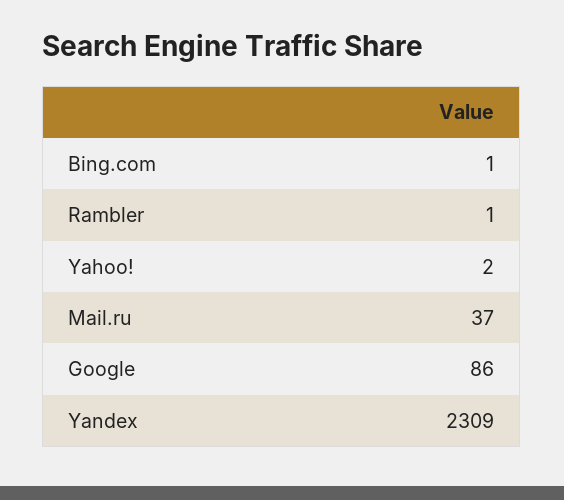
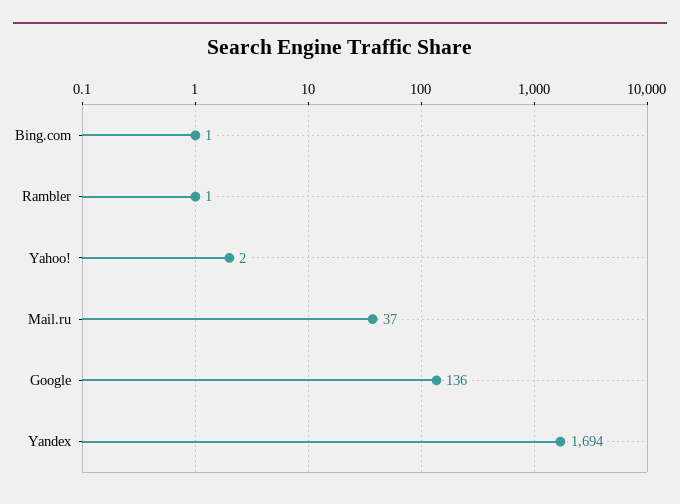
  {
    "Bing.com": 1,
    "Rambler": 1,
    "Yahoo!": 2,
    "Mail.ru": 37,
-   "Google": 86,
+   "Google": 136,
-   "Yandex": 2309
+   "Yandex": 1694
  }

